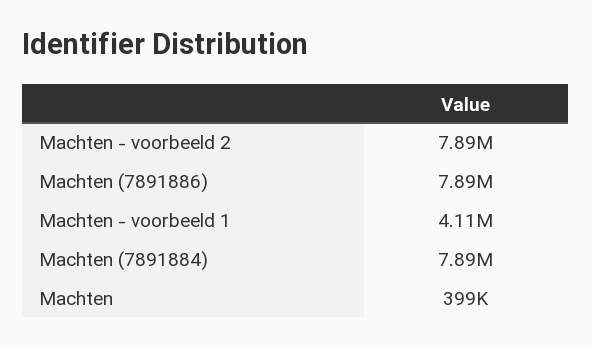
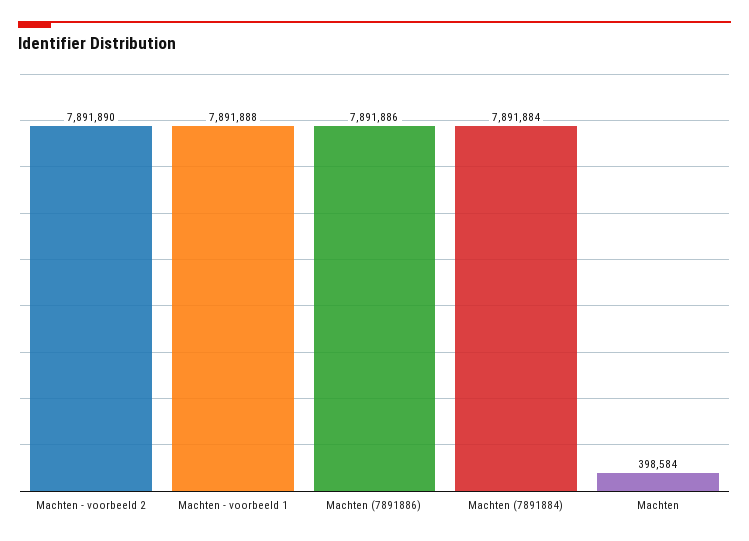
  {
    "Machten - voorbeeld 2": 7891890,
    "Machten (7891886)": 7891886,
-   "Machten - voorbeeld 1": 4110000,
+   "Machten - voorbeeld 1": 7891888,
    "Machten (7891884)": 7891884,
    "Machten": 398584
  }

